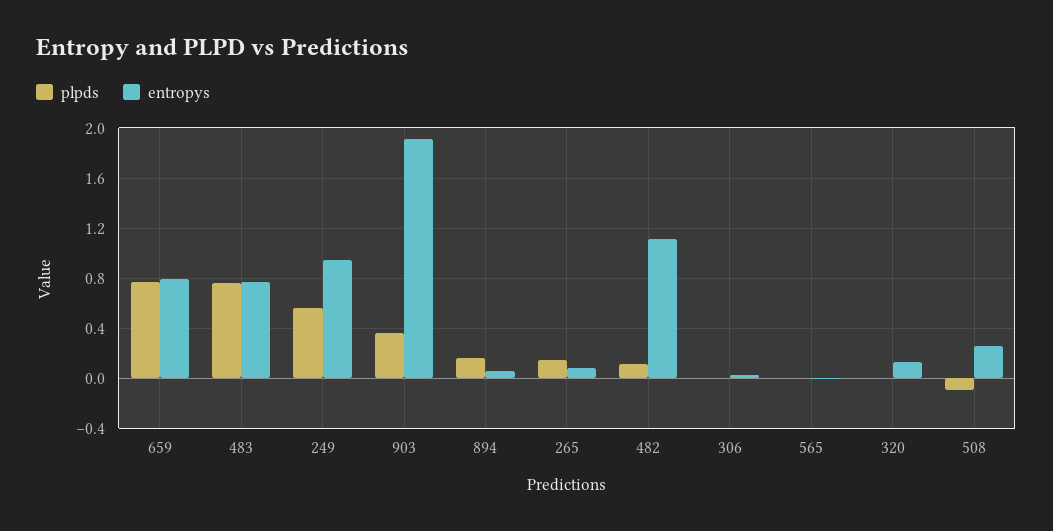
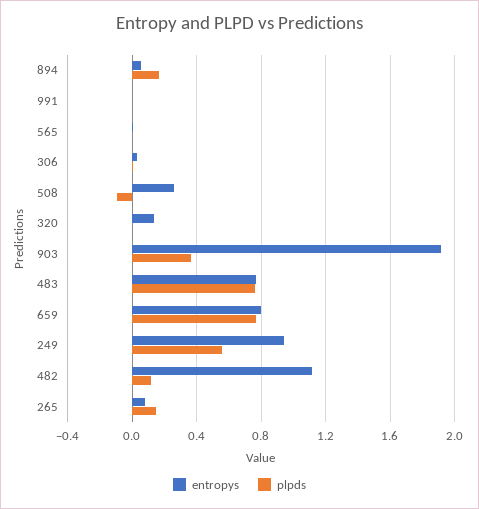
  {
    "plpds": {
      "659": 0.75,
      "483": 0.75,
      "249": 0.55,
      "903": 0.35,
      "894": 0.15,
      "265": 0.15,
      "482": 0.1,
      "306": 0,
      "565": 0,
      "320": 0,
-     "508": -0.1
+     "508": -0.1,
+     "991": 0
    },
    "entropys": {
      "659": 0.8,
      "483": 0.75,
      "249": 0.95,
      "903": 1.9,
      "894": 0.05,
      "265": 0.1,
      "482": 1.1,
      "306": 0.05,
      "565": 0,
      "320": 0.15,
-     "508": 0.25
+     "508": 0.25,
+     "991": 0
    }
  }

